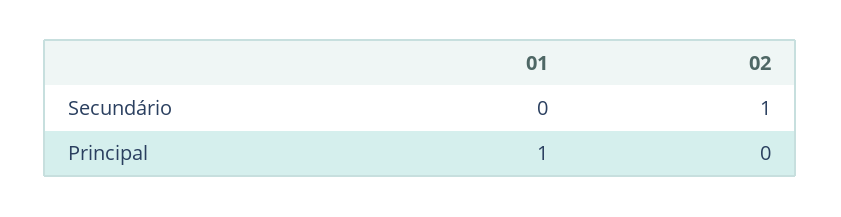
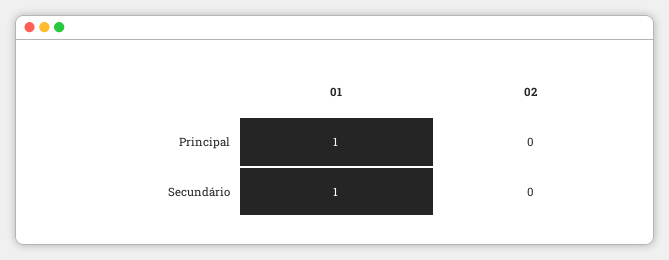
  {
    "01": {
-     "Secundário": 0,
+     "Secundário": 1,
      "Principal": 1
    },
    "02": {
-     "Secundário": 1,
+     "Secundário": 0,
      "Principal": 0
    }
  }

